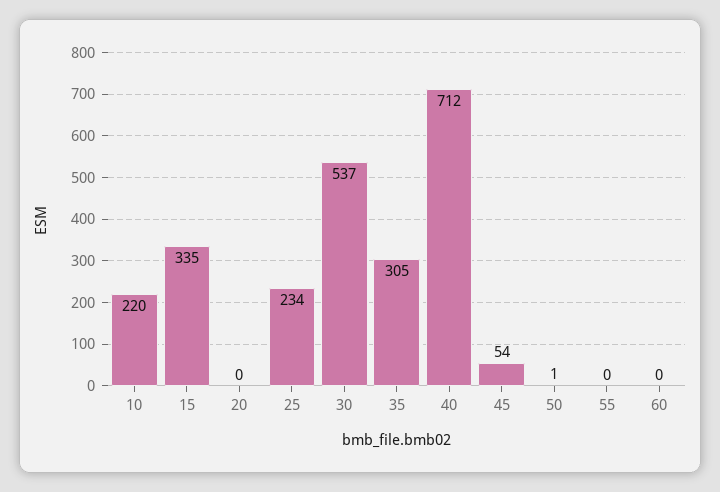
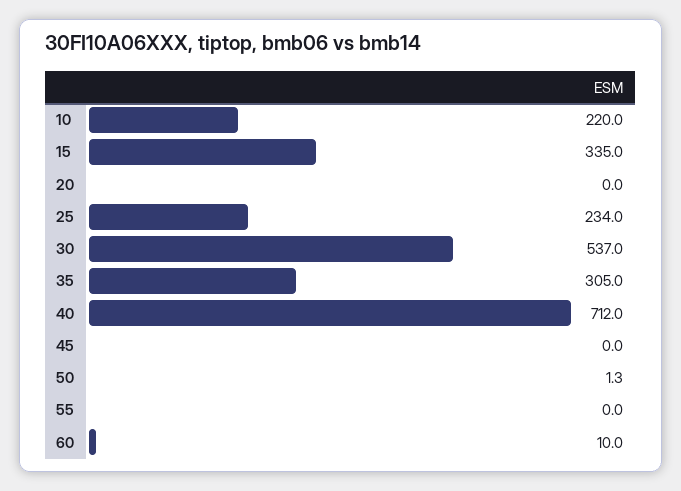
  {
    "10": 220,
    "15": 335,
    "20": 0,
    "25": 234,
    "30": 537,
    "35": 305,
    "40": 712,
-   "45": 54,
+   "45": 0,
    "50": 1.3,
    "55": 0,
-   "60": 0
+   "60": 10
  }

